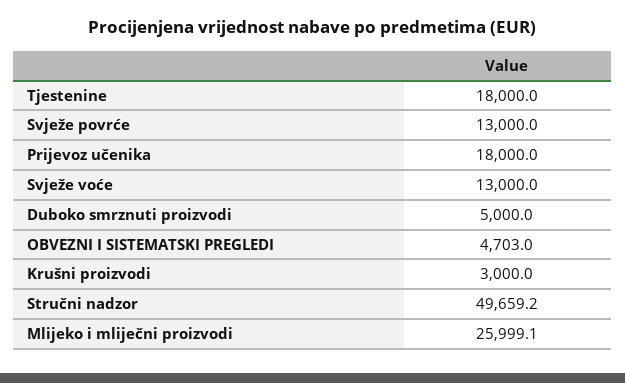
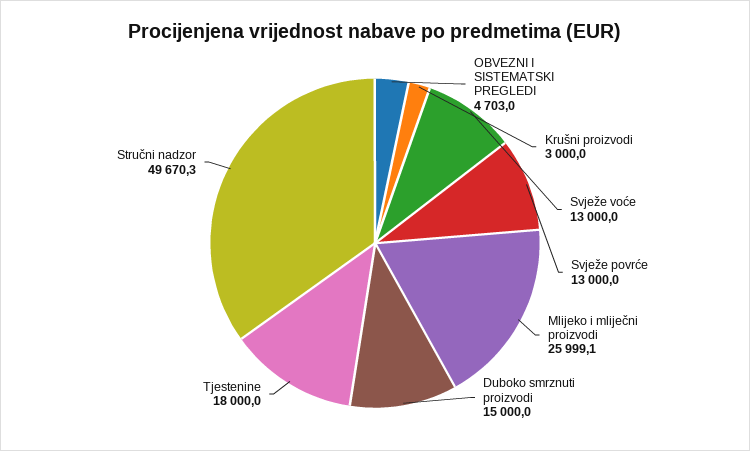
  {
    "Tjestenine": 18000,
    "Svježe povrće": 13000,
-   "Prijevoz učenika": 18000,
    "Svježe voće": 13000,
-   "Duboko smrznuti proizvodi": 5000,
+   "Duboko smrznuti proizvodi": 15000,
    "OBVEZNI I SISTEMATSKI PREGLEDI": 4703,
    "Krušni proizvodi": 3000,
-   "Stručni nadzor": 49659.2,
+   "Stručni nadzor": 49670.3,
    "Mlijeko i mliječni proizvodi": 25999.1
  }

